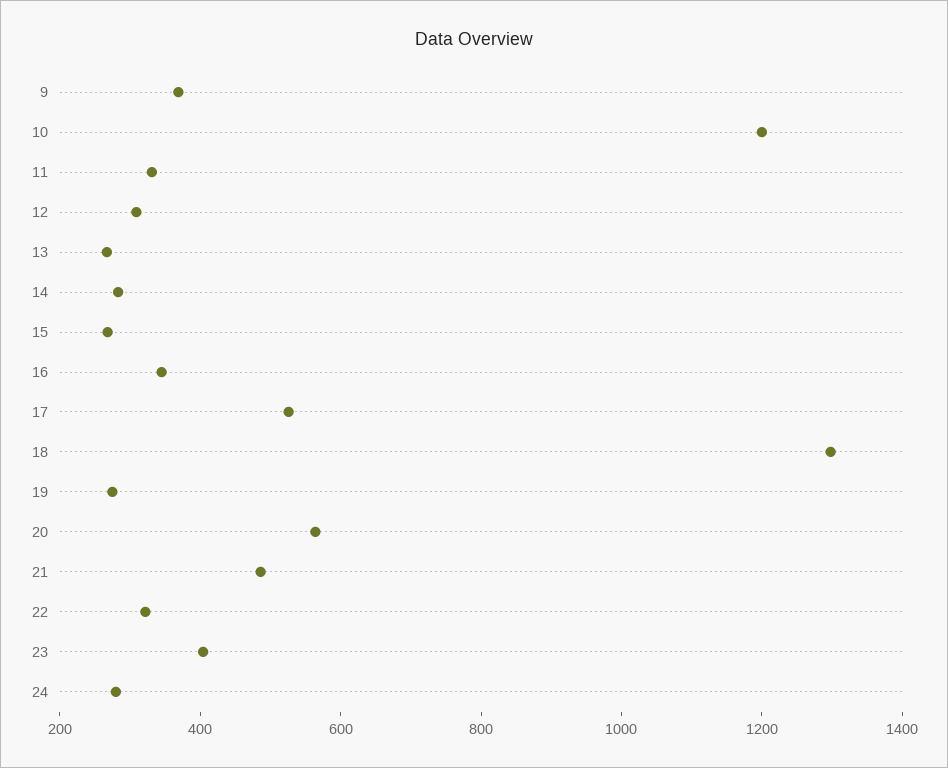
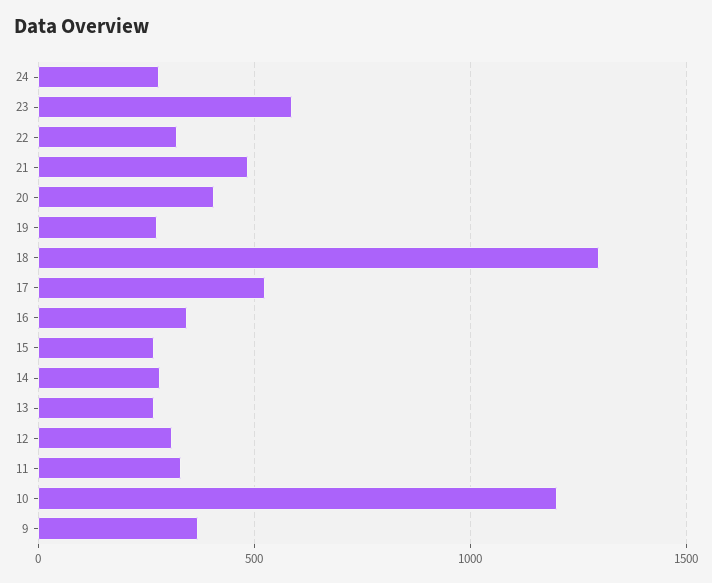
  {
    "9": 350,
    "10": 1200,
    "11": 350,
    "12": 300,
    "13": 250,
    "14": 300,
    "15": 250,
    "16": 350,
    "17": 550,
    "18": 1300,
    "19": 300,
-   "20": 550,
+   "20": 400,
    "21": 500,
    "22": 300,
-   "23": 400,
+   "23": 600,
    "24": 300
  }

